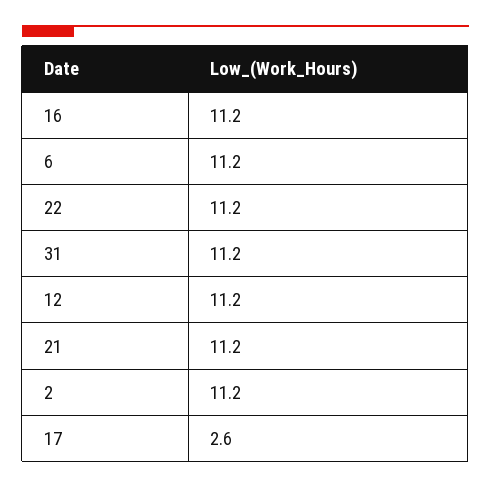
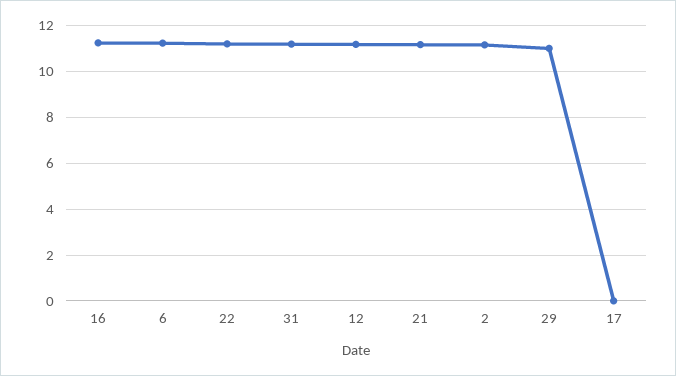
  {
    "16": 11.2,
    "6": 11.2,
    "22": 11.2,
    "31": 11.2,
    "12": 11.2,
    "21": 11.2,
    "2": 11.2,
-   "17": 2.6
+   "17": 0,
+   "29": 11
  }

